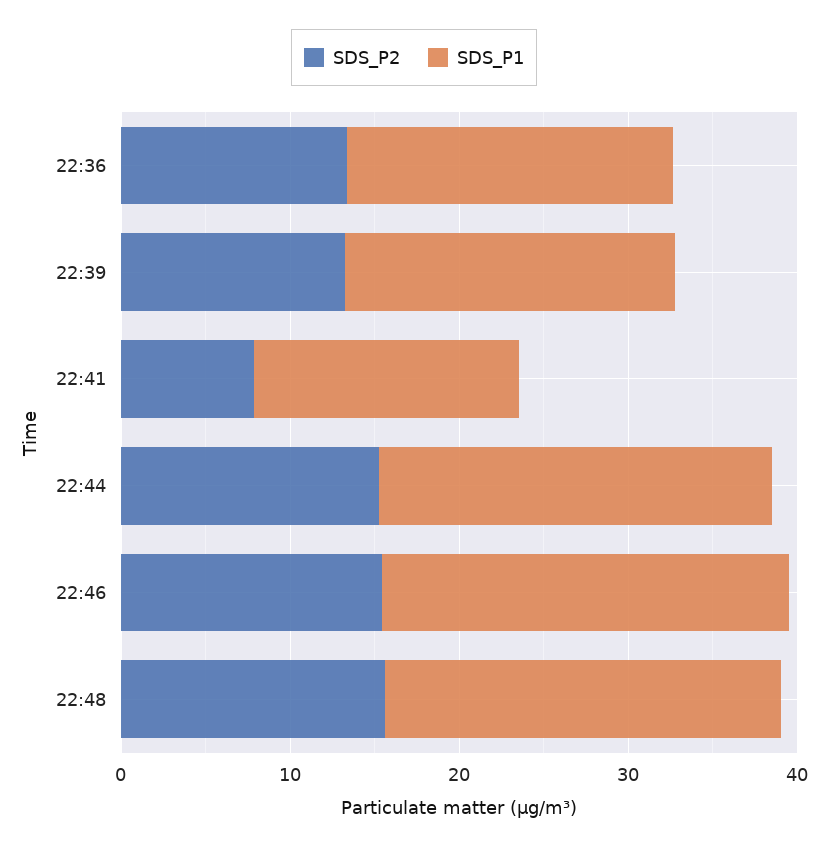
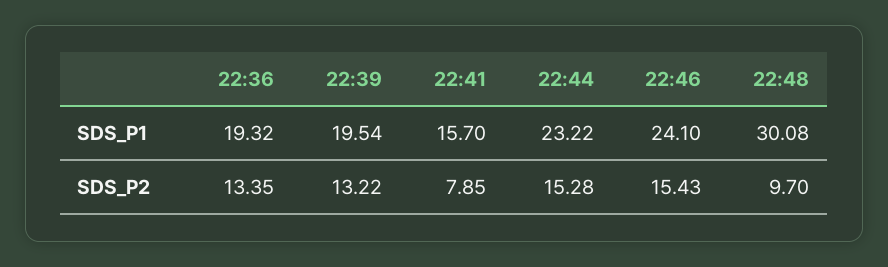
  {
    "SDS_P2": {
      "22:36": 13.35,
      "22:39": 13.22,
      "22:41": 7.85,
      "22:44": 15.28,
      "22:46": 15.43,
-     "22:48": 16
+     "22:48": 9.7
    },
    "SDS_P1": {
      "22:36": 19.32,
      "22:39": 19.54,
      "22:41": 15.7,
      "22:44": 23.22,
      "22:46": 24.1,
-     "22:48": 24
+     "22:48": 30.08
    }
  }

